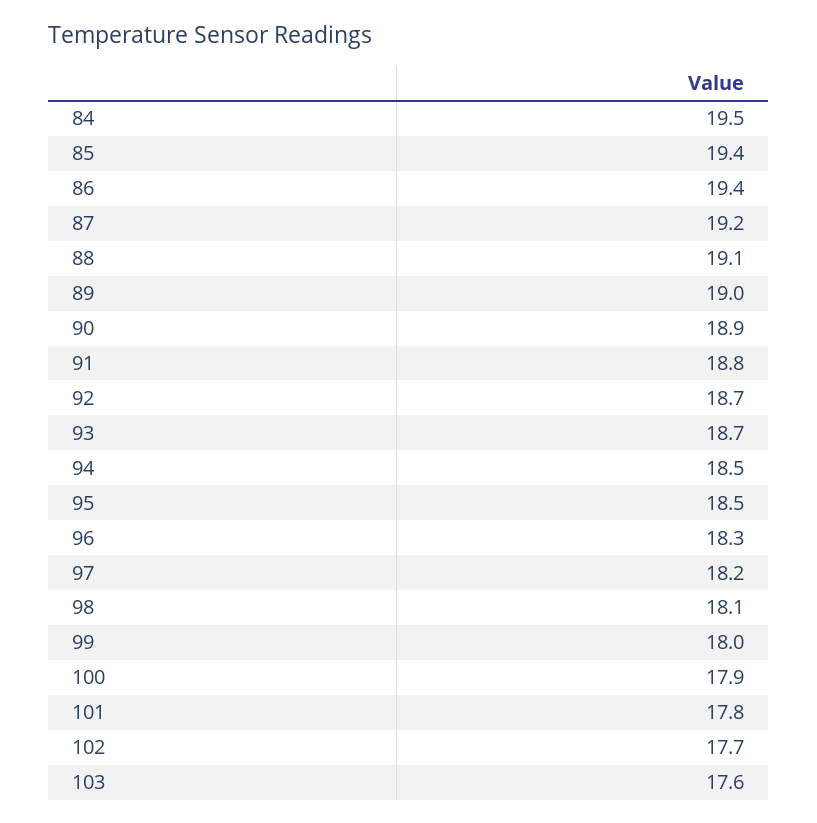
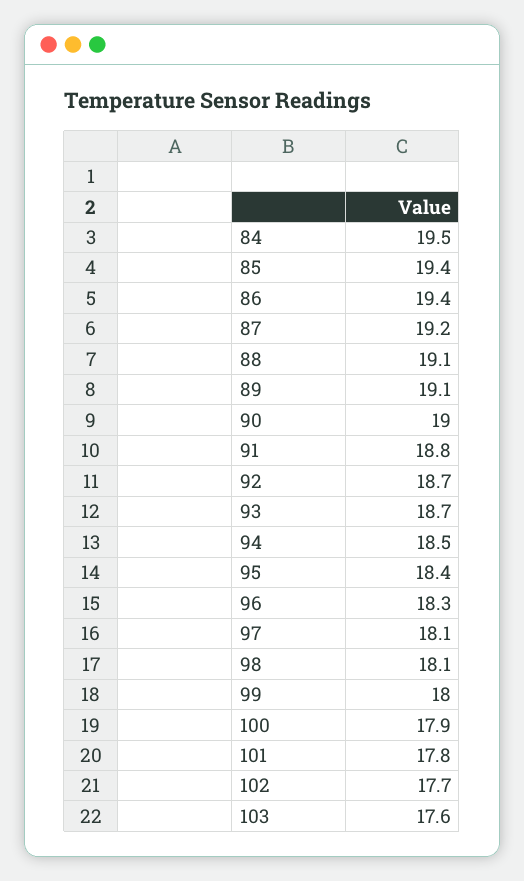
  {
    "84": 19.5,
    "85": 19.4,
    "86": 19.4,
    "87": 19.2,
    "88": 19.1,
-   "89": 19,
+   "89": 19.1,
-   "90": 18.9,
+   "90": 19,
    "91": 18.8,
    "92": 18.7,
    "93": 18.7,
    "94": 18.5,
-   "95": 18.5,
+   "95": 18.4,
    "96": 18.3,
-   "97": 18.2,
+   "97": 18.1,
    "98": 18.1,
    "99": 18,
    "100": 17.9,
    "101": 17.8,
    "102": 17.7,
    "103": 17.6
  }

